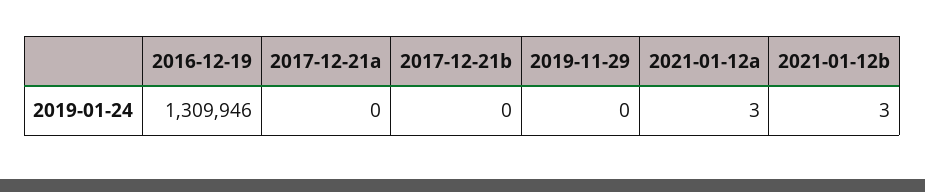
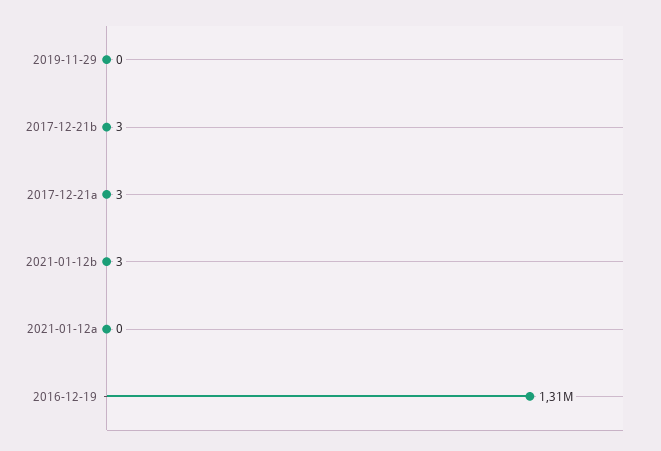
  {
    "2016-12-19": 1309946,
-   "2017-12-21a": 0,
+   "2017-12-21a": 3,
-   "2017-12-21b": 0,
+   "2017-12-21b": 3,
    "2019-11-29": 0,
-   "2021-01-12a": 3,
+   "2021-01-12a": 0,
    "2021-01-12b": 3
  }

